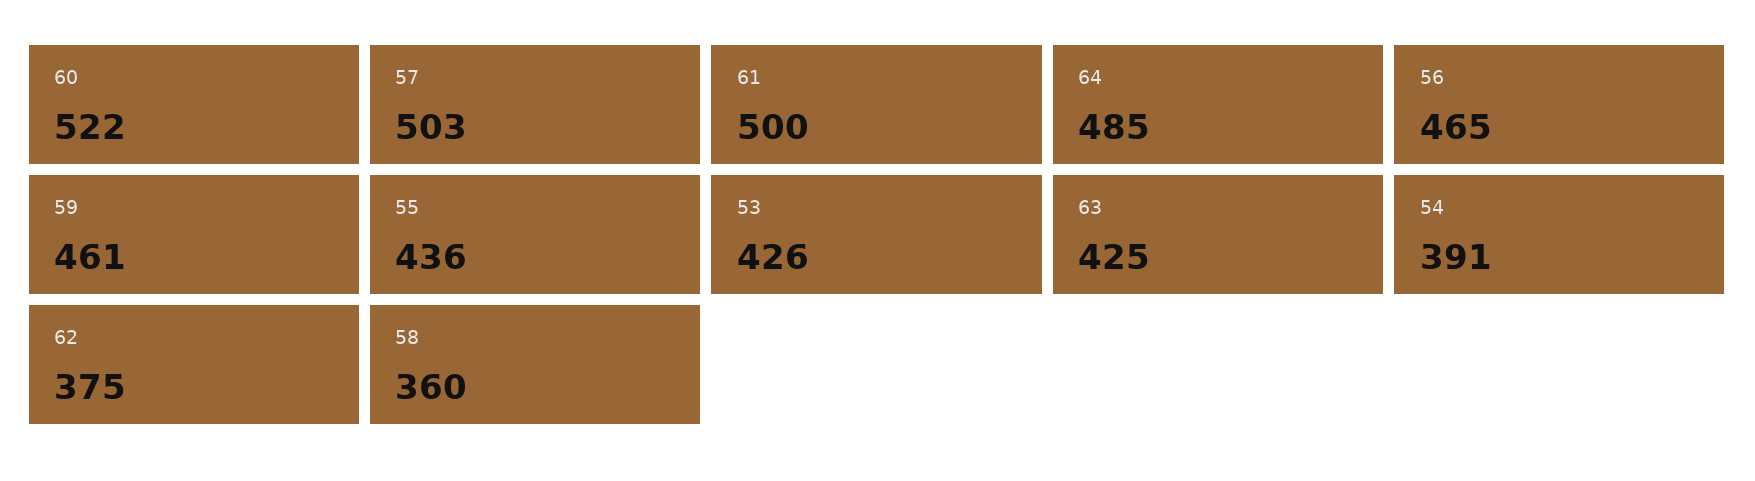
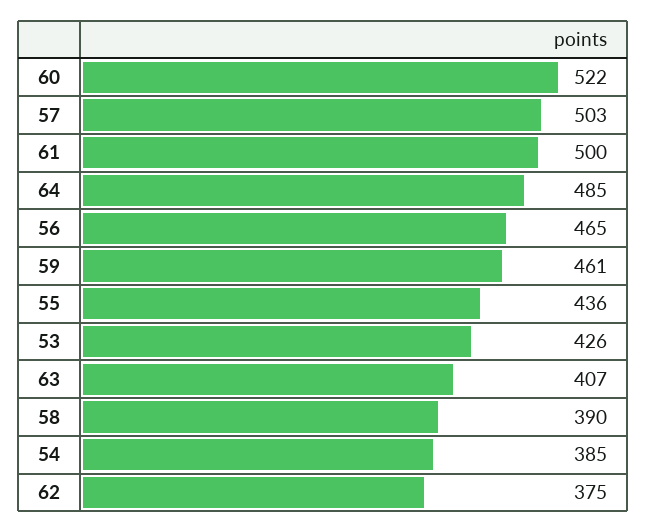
  {
    "60": 522,
    "57": 503,
    "61": 500,
    "64": 485,
    "56": 465,
    "59": 461,
    "55": 436,
    "53": 426,
-   "63": 425,
+   "63": 407,
-   "54": 391,
+   "54": 385,
    "62": 375,
-   "58": 360
+   "58": 390
  }

